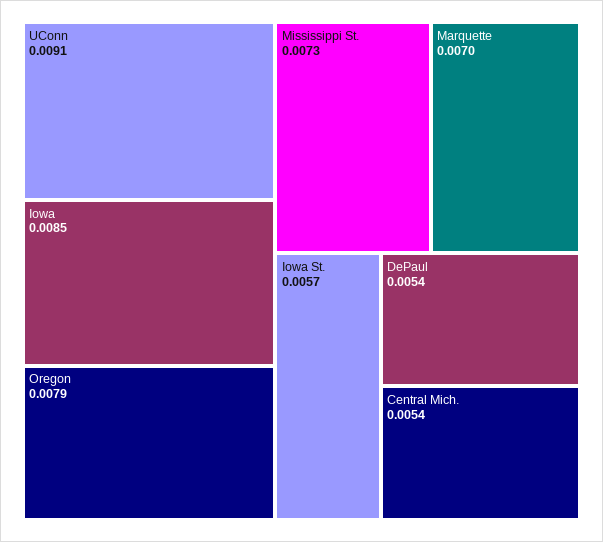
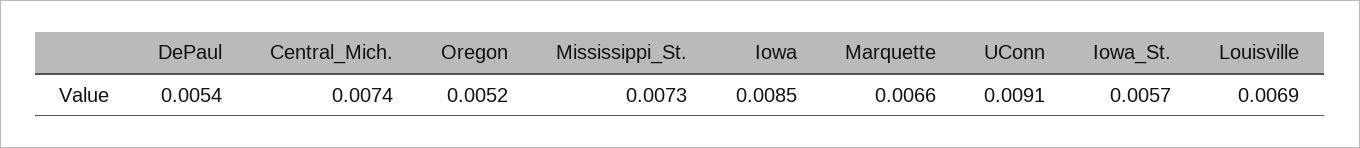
  {
    "UConn": 0.0091,
    "Iowa": 0.0085,
-   "Oregon": 0.0079,
+   "Oregon": 0.0052,
    "Mississippi St.": 0.0073,
-   "Marquette": 0.007,
+   "Marquette": 0.0066,
    "Iowa St.": 0.0057,
    "DePaul": 0.0054,
-   "Central Mich.": 0.0054
+   "Central Mich.": 0.0074,
+   "Louisville": 0.0069
  }

